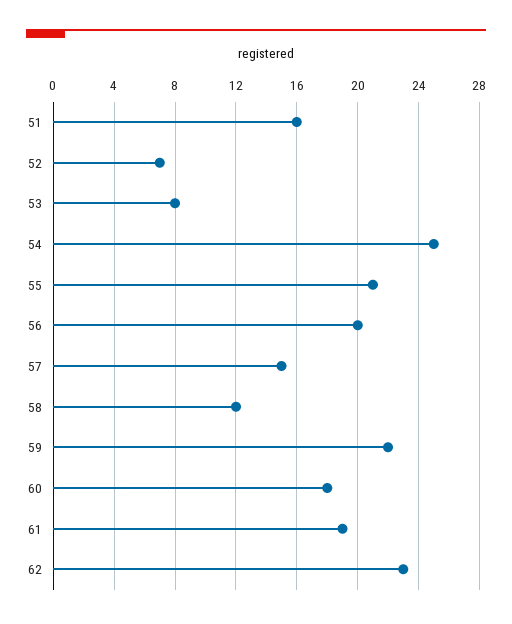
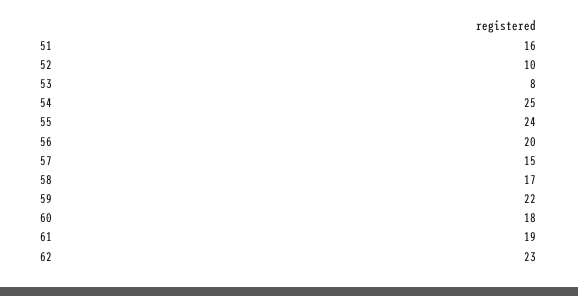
  {
    "51": 16,
-   "52": 7,
+   "52": 10,
    "53": 8,
    "54": 25,
-   "55": 21,
+   "55": 24,
    "56": 20,
    "57": 15,
-   "58": 12,
+   "58": 17,
    "59": 22,
    "60": 18,
    "61": 19,
    "62": 23
  }

